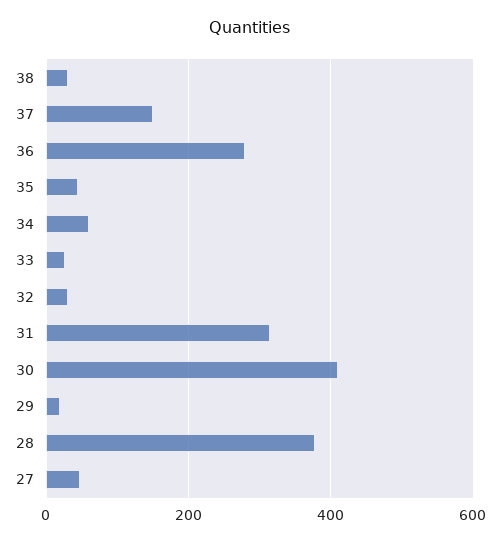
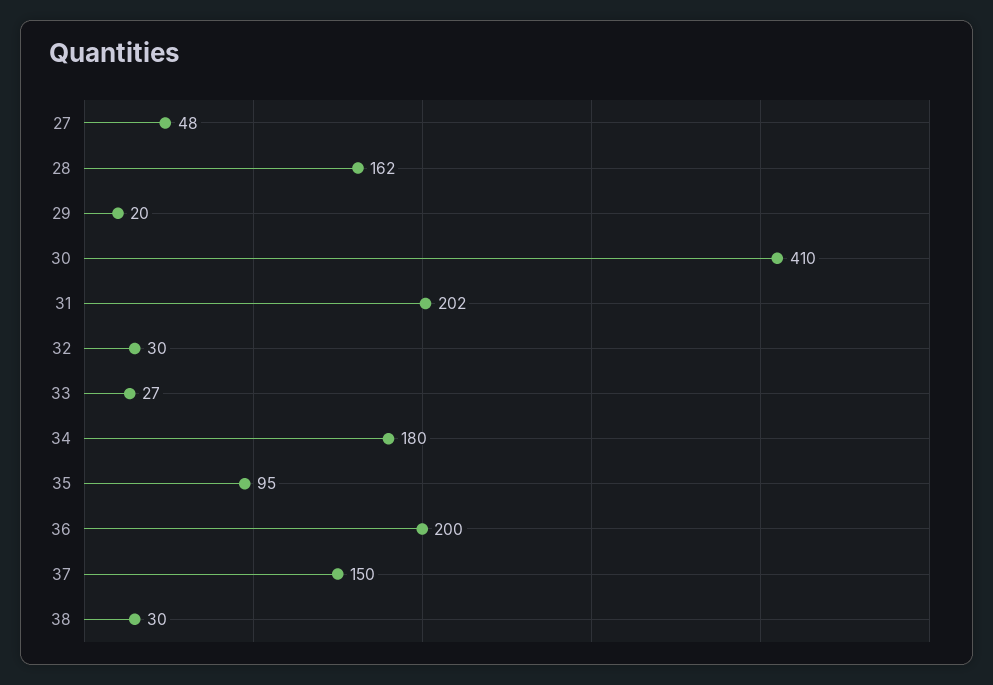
  {
    "38": 30,
    "37": 150,
-   "36": 280,
+   "36": 200,
-   "35": 40,
+   "35": 95,
-   "34": 60,
+   "34": 180,
    "33": 27,
    "32": 30,
-   "31": 320,
+   "31": 202,
    "30": 410,
    "29": 20,
-   "28": 380,
+   "28": 162,
    "27": 48
  }

